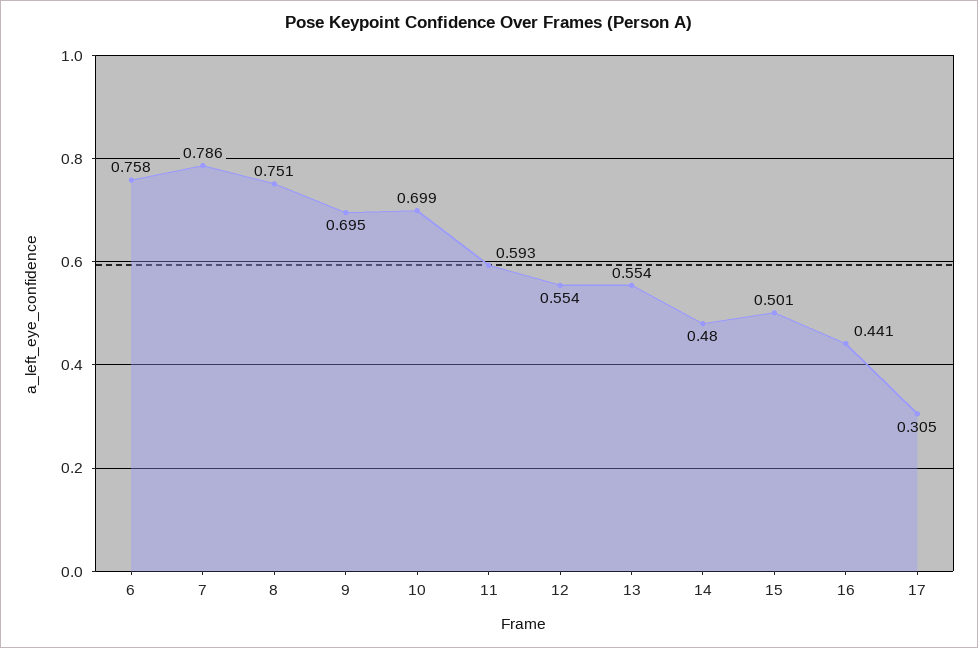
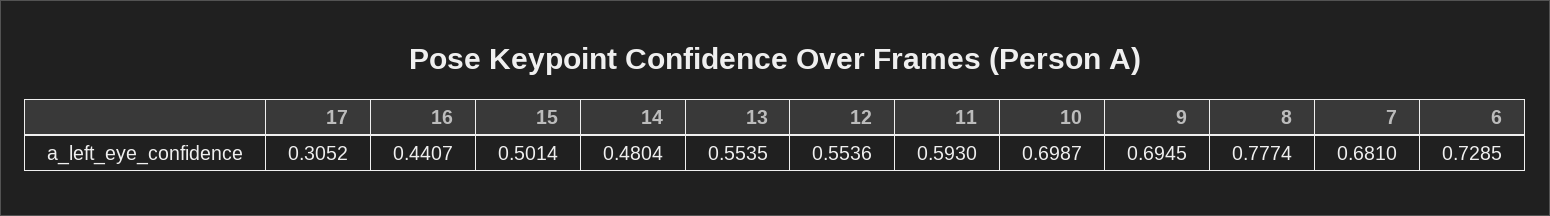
  {
-   "6": 0.758,
+   "6": 0.7285,
-   "7": 0.786,
+   "7": 0.681,
-   "8": 0.751,
+   "8": 0.7774,
    "9": 0.6945,
    "10": 0.6987,
    "11": 0.593,
    "12": 0.5536,
    "13": 0.5535,
    "14": 0.4804,
    "15": 0.5014,
    "16": 0.4407,
    "17": 0.3052
  }

